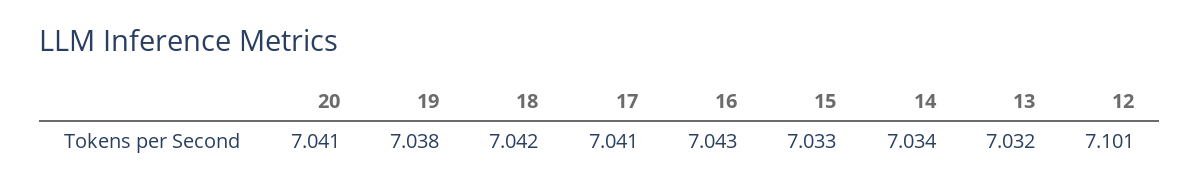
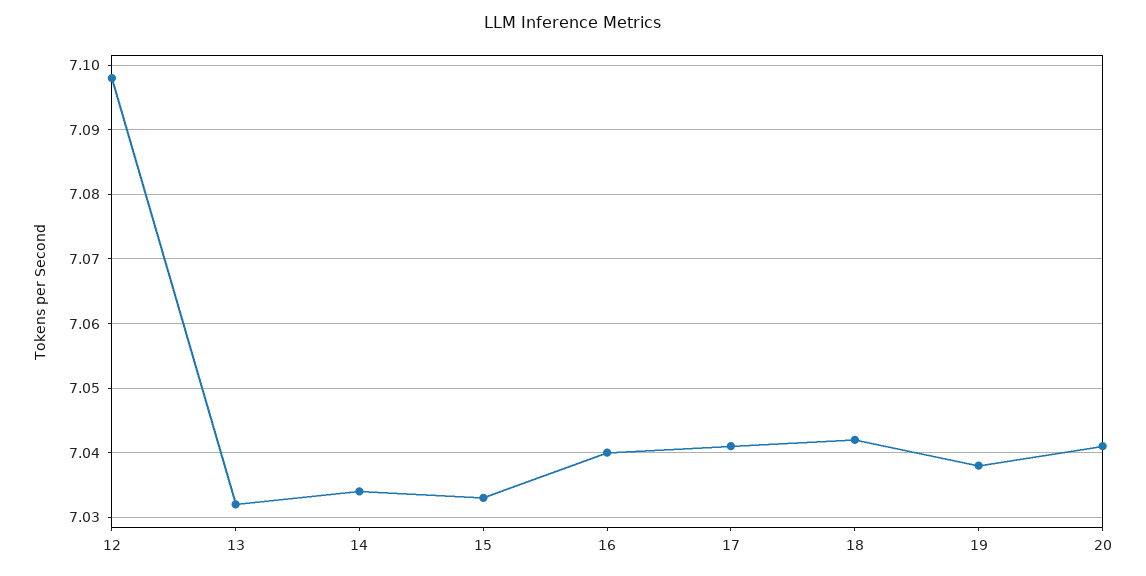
  {
    "20": 7.041,
    "19": 7.038,
    "18": 7.042,
    "17": 7.041,
-   "16": 7.043,
+   "16": 7.04,
    "15": 7.033,
    "14": 7.034,
    "13": 7.032,
-   "12": 7.101
+   "12": 7.098
  }

